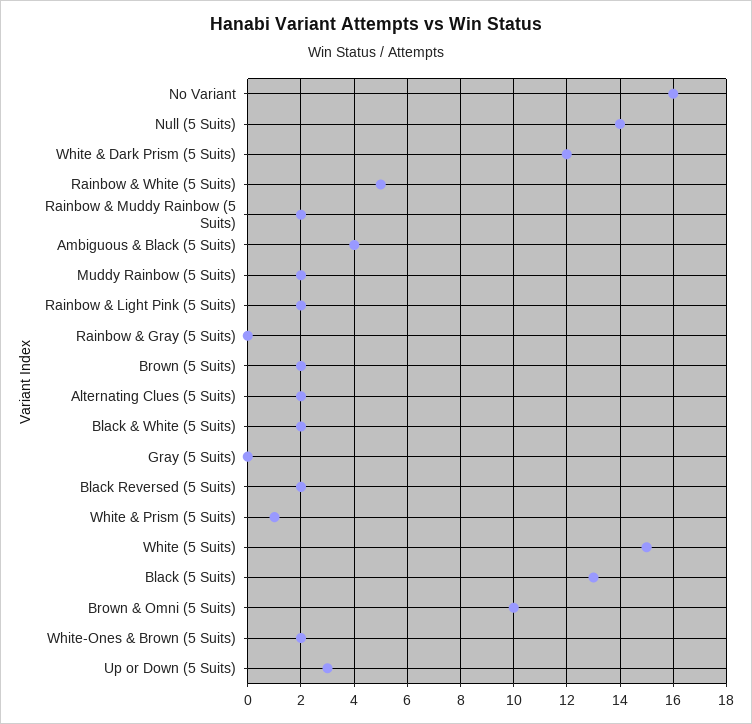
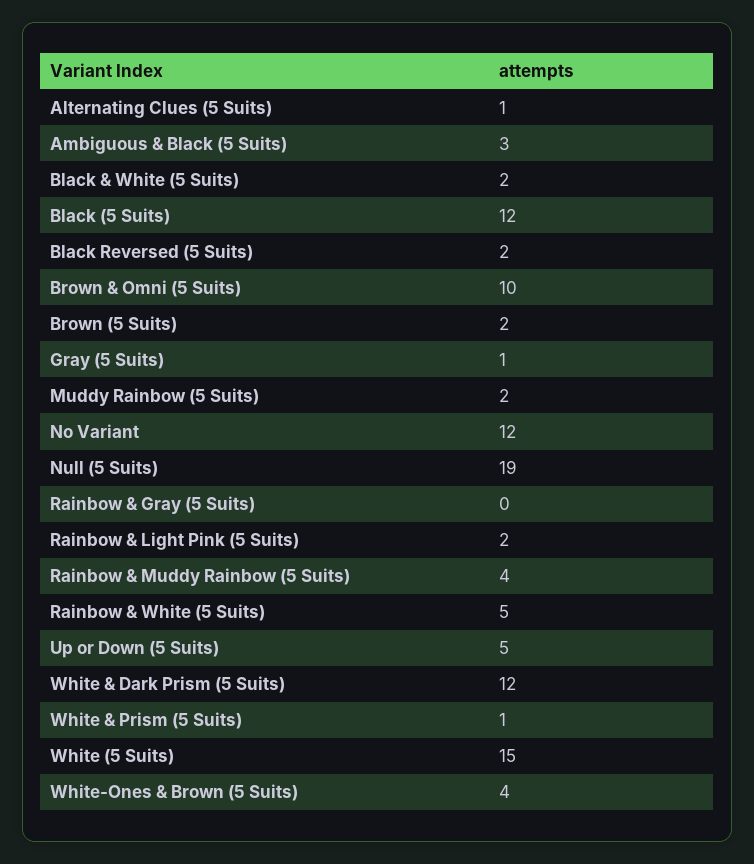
  {
-   "No Variant": 16,
+   "No Variant": 12,
-   "Null (5 Suits)": 14,
+   "Null (5 Suits)": 19,
    "White & Dark Prism (5 Suits)": 12,
    "Rainbow & White (5 Suits)": 5,
-   "Rainbow & Muddy Rainbow (5 Suits)": 2,
+   "Rainbow & Muddy Rainbow (5 Suits)": 4,
-   "Ambiguous & Black (5 Suits)": 4,
+   "Ambiguous & Black (5 Suits)": 3,
    "Muddy Rainbow (5 Suits)": 2,
    "Rainbow & Light Pink (5 Suits)": 2,
    "Rainbow & Gray (5 Suits)": 0,
    "Brown (5 Suits)": 2,
-   "Alternating Clues (5 Suits)": 2,
+   "Alternating Clues (5 Suits)": 1,
    "Black & White (5 Suits)": 2,
-   "Gray (5 Suits)": 0,
+   "Gray (5 Suits)": 1,
    "Black Reversed (5 Suits)": 2,
    "White & Prism (5 Suits)": 1,
    "White (5 Suits)": 15,
-   "Black (5 Suits)": 13,
+   "Black (5 Suits)": 12,
    "Brown & Omni (5 Suits)": 10,
-   "White-Ones & Brown (5 Suits)": 2,
+   "White-Ones & Brown (5 Suits)": 4,
-   "Up or Down (5 Suits)": 3
+   "Up or Down (5 Suits)": 5
  }

